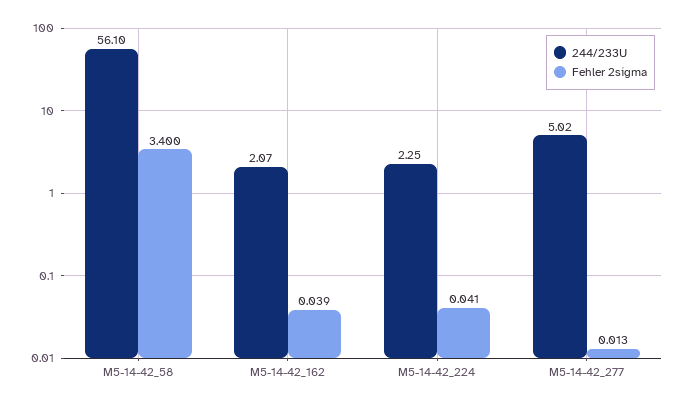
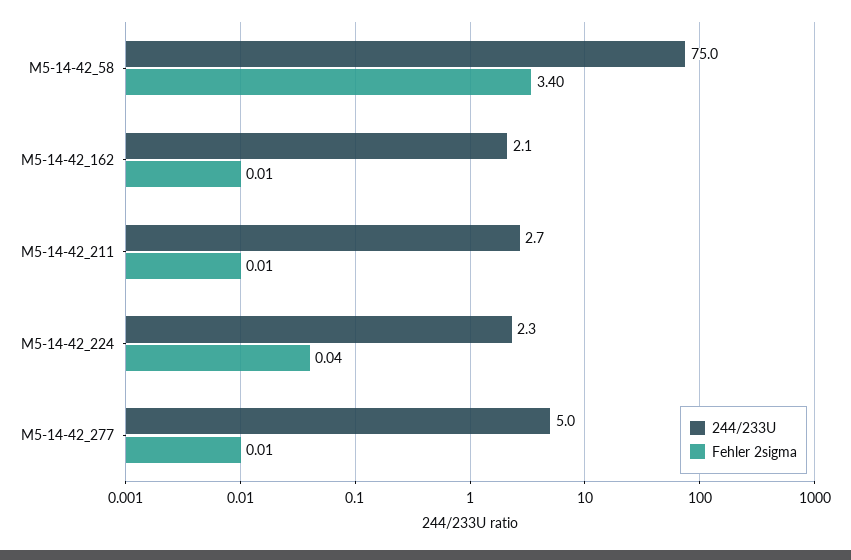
  {
    "244/233U": {
-     "M5-14-42_58": 56.1,
+     "M5-14-42_58": 75,
      "M5-14-42_162": 2.07,
      "M5-14-42_224": 2.25,
-     "M5-14-42_277": 5.02
+     "M5-14-42_277": 5.02,
+     "M5-14-42_211": 2.7
    },
    "Fehler 2sigma": {
      "M5-14-42_58": 3.4,
-     "M5-14-42_162": 0.039,
+     "M5-14-42_162": 0.01,
      "M5-14-42_224": 0.041,
-     "M5-14-42_277": 0.013
+     "M5-14-42_277": 0.013,
+     "M5-14-42_211": 0.01
    }
  }

